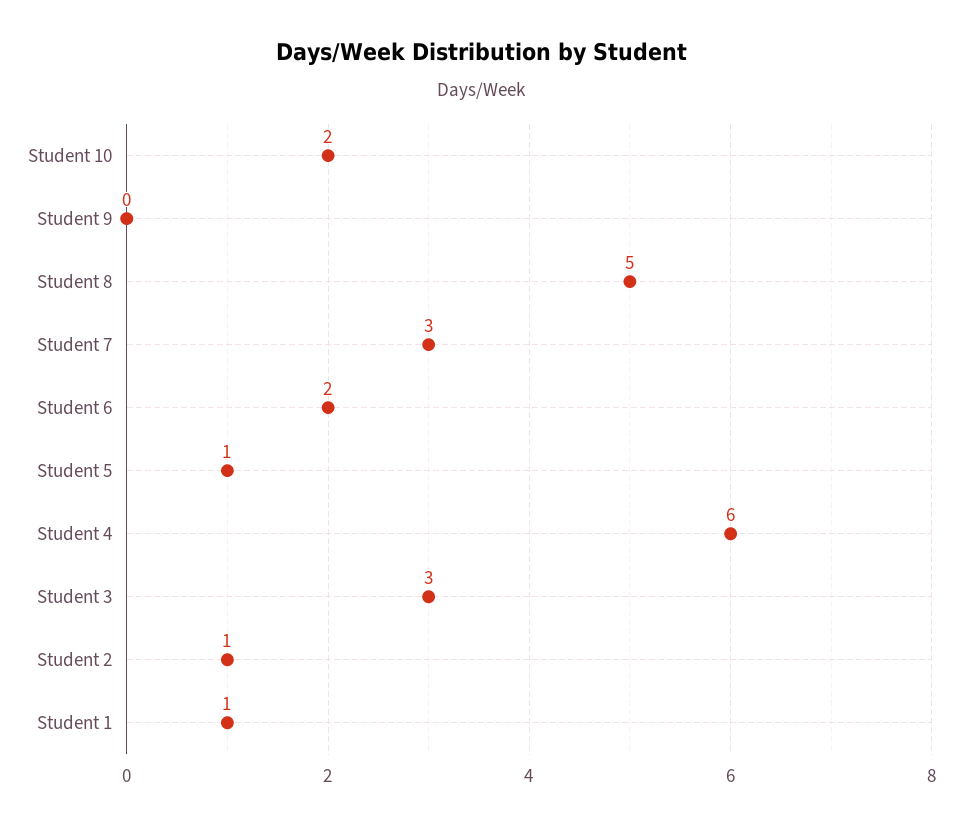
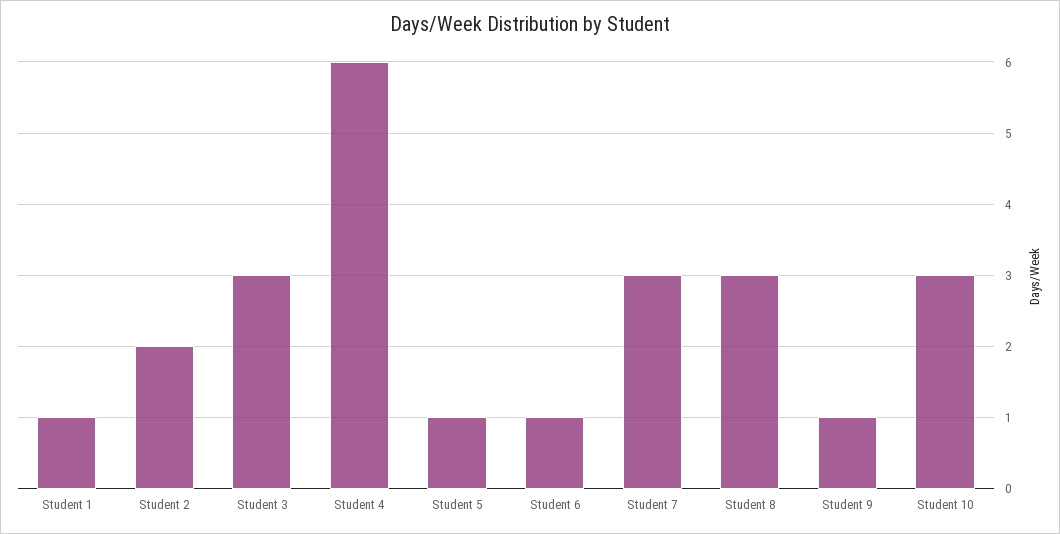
  {
-   "Student 10": 2,
+   "Student 10": 3,
-   "Student 9": 0,
+   "Student 9": 1,
-   "Student 8": 5,
+   "Student 8": 3,
    "Student 7": 3,
-   "Student 6": 2,
+   "Student 6": 1,
    "Student 5": 1,
    "Student 4": 6,
    "Student 3": 3,
-   "Student 2": 1,
+   "Student 2": 2,
    "Student 1": 1
  }

